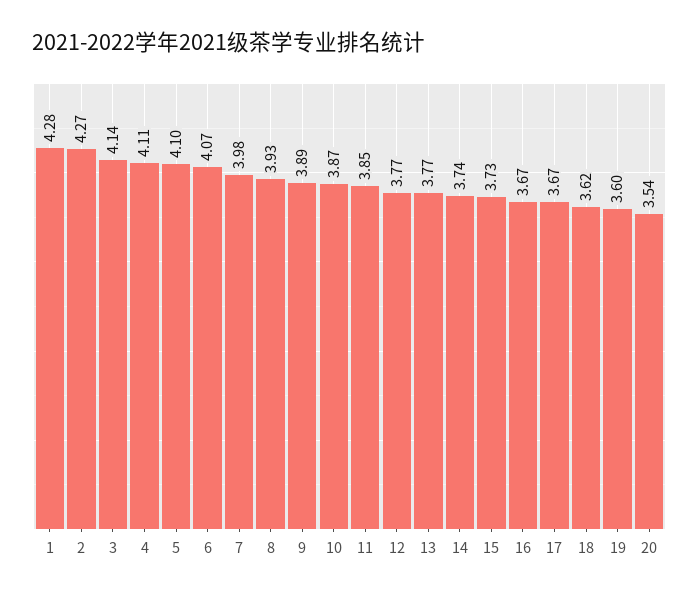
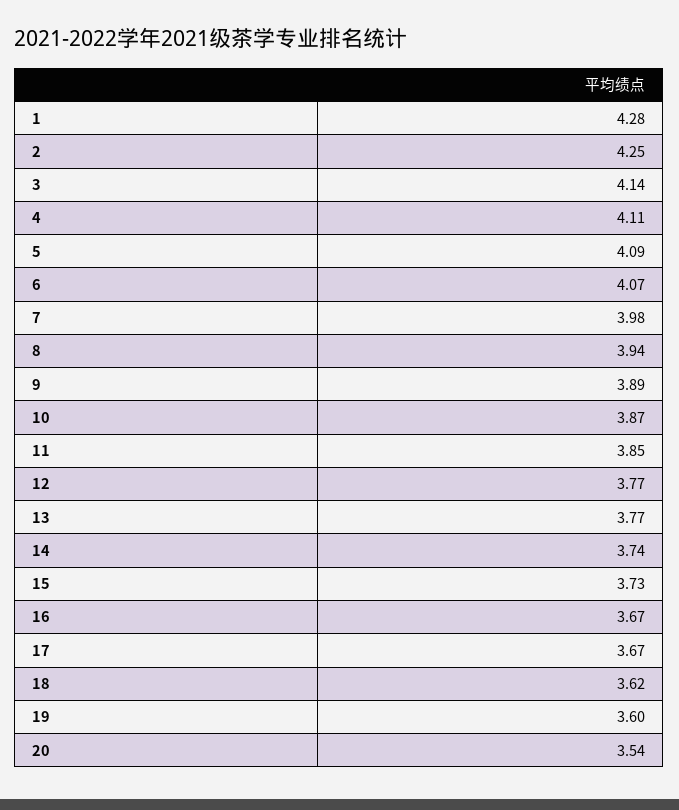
  {
    "1": 4.28,
-   "2": 4.27,
+   "2": 4.25,
    "3": 4.14,
    "4": 4.11,
-   "5": 4.1,
+   "5": 4.09,
    "6": 4.07,
    "7": 3.98,
-   "8": 3.93,
+   "8": 3.94,
    "9": 3.89,
    "10": 3.87,
    "11": 3.85,
    "12": 3.77,
    "13": 3.77,
    "14": 3.74,
    "15": 3.73,
    "16": 3.67,
    "17": 3.67,
    "18": 3.62,
    "19": 3.6,
    "20": 3.54
  }

